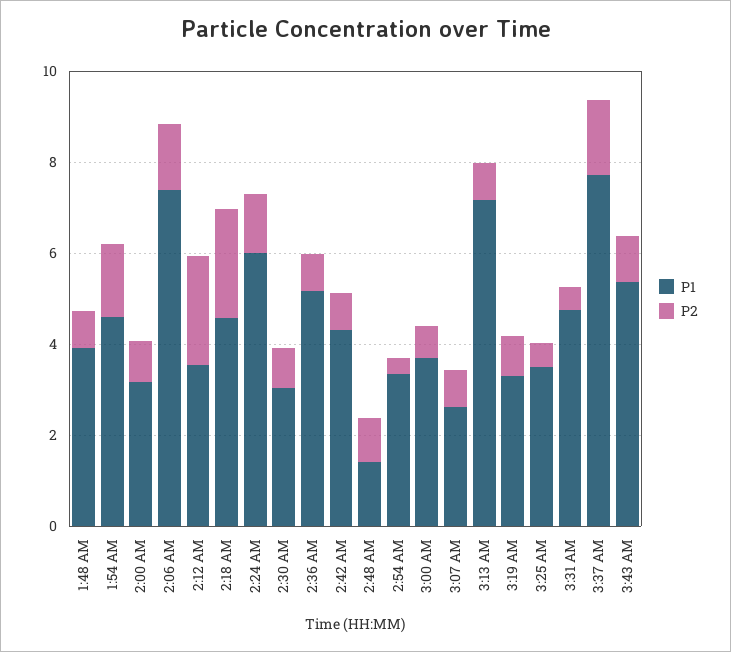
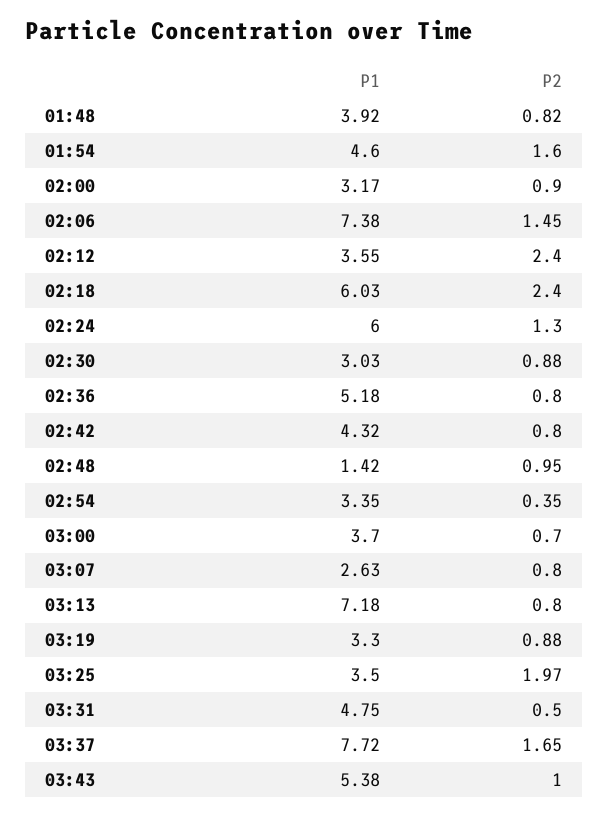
  {
    "P1": {
      "1:48 AM": 3.92,
      "1:54 AM": 4.6,
      "2:00 AM": 3.17,
      "2:06 AM": 7.38,
      "2:12 AM": 3.55,
-     "2:18 AM": 4.5,
+     "2:18 AM": 6.03,
      "2:24 AM": 6,
      "2:30 AM": 3.03,
      "2:36 AM": 5.18,
      "2:42 AM": 4.32,
      "2:48 AM": 1.42,
      "2:54 AM": 3.35,
      "3:00 AM": 3.7,
      "3:07 AM": 2.63,
      "3:13 AM": 7.18,
      "3:19 AM": 3.3,
      "3:25 AM": 3.5,
      "3:31 AM": 4.75,
      "3:37 AM": 7.72,
      "3:43 AM": 5.38
    },
    "P2": {
      "1:48 AM": 0.82,
      "1:54 AM": 1.6,
      "2:00 AM": 0.9,
      "2:06 AM": 1.45,
      "2:12 AM": 2.4,
      "2:18 AM": 2.4,
      "2:24 AM": 1.3,
      "2:30 AM": 0.88,
      "2:36 AM": 0.8,
      "2:42 AM": 0.8,
      "2:48 AM": 0.95,
      "2:54 AM": 0.35,
      "3:00 AM": 0.7,
      "3:07 AM": 0.8,
      "3:13 AM": 0.8,
      "3:19 AM": 0.88,
-     "3:25 AM": 0.5,
+     "3:25 AM": 1.97,
      "3:31 AM": 0.5,
      "3:37 AM": 1.65,
      "3:43 AM": 1
    }
  }

